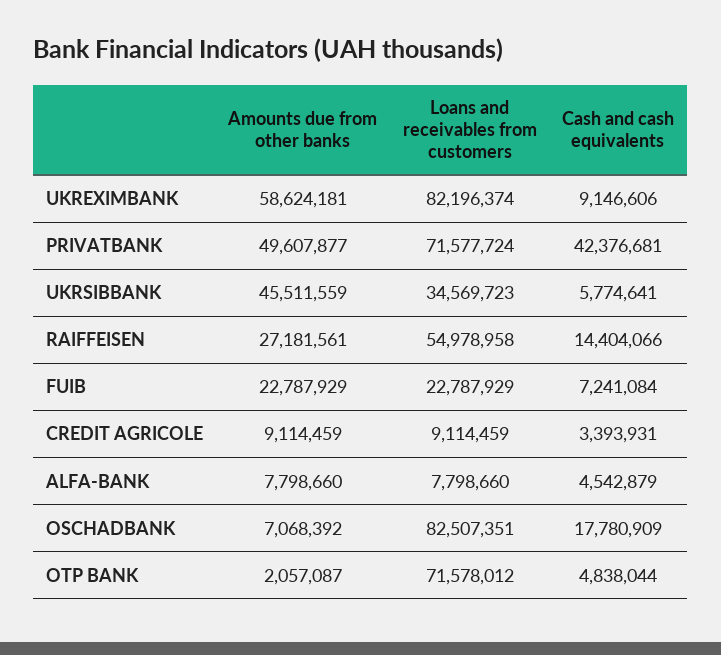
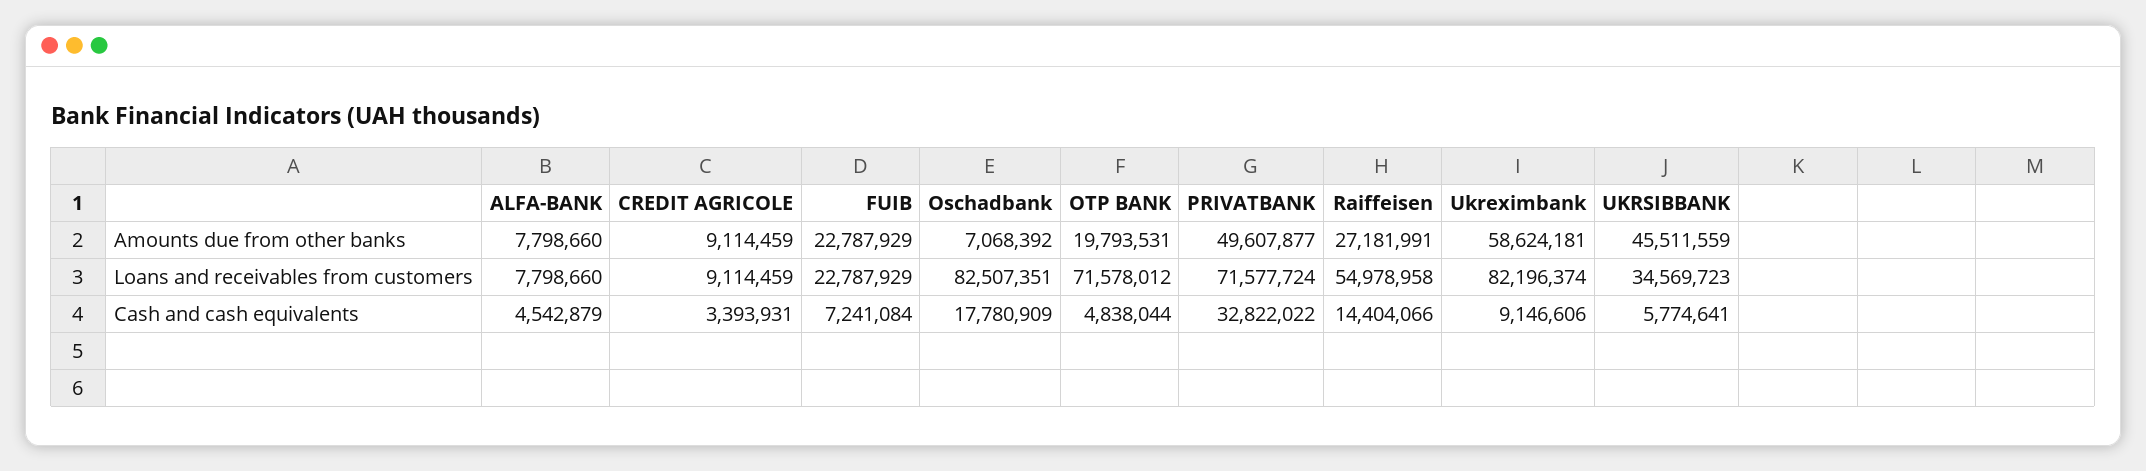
  {
    "Amounts due from other banks": {
      "UKREXIMBANK": 58624181,
      "PRIVATBANK": 49607877,
      "UKRSIBBANK": 45511559,
-     "RAIFFEISEN": 27181561,
+     "RAIFFEISEN": 27181991,
      "FUIB": 22787929,
      "CREDIT AGRICOLE": 9114459,
      "ALFA-BANK": 7798660,
      "OSCHADBANK": 7068392,
-     "OTP BANK": 2057087
+     "OTP BANK": 19793531
    },
    "Loans and receivables from customers": {
      "UKREXIMBANK": 82196374,
      "PRIVATBANK": 71577724,
      "UKRSIBBANK": 34569723,
      "RAIFFEISEN": 54978958,
      "FUIB": 22787929,
      "CREDIT AGRICOLE": 9114459,
      "ALFA-BANK": 7798660,
      "OSCHADBANK": 82507351,
      "OTP BANK": 71578012
    },
    "Cash and cash equivalents": {
      "UKREXIMBANK": 9146606,
-     "PRIVATBANK": 42376681,
+     "PRIVATBANK": 32822022,
      "UKRSIBBANK": 5774641,
      "RAIFFEISEN": 14404066,
      "FUIB": 7241084,
      "CREDIT AGRICOLE": 3393931,
      "ALFA-BANK": 4542879,
      "OSCHADBANK": 17780909,
      "OTP BANK": 4838044
    }
  }

